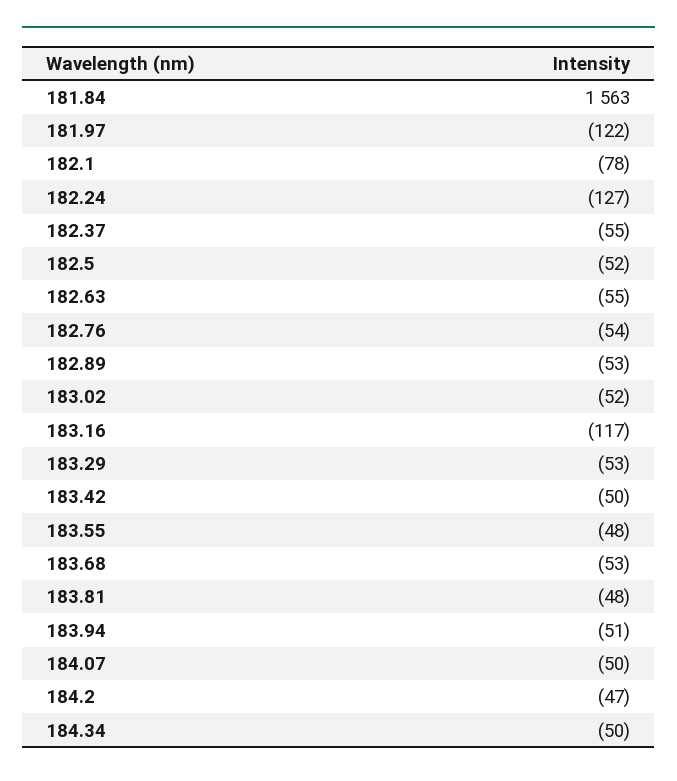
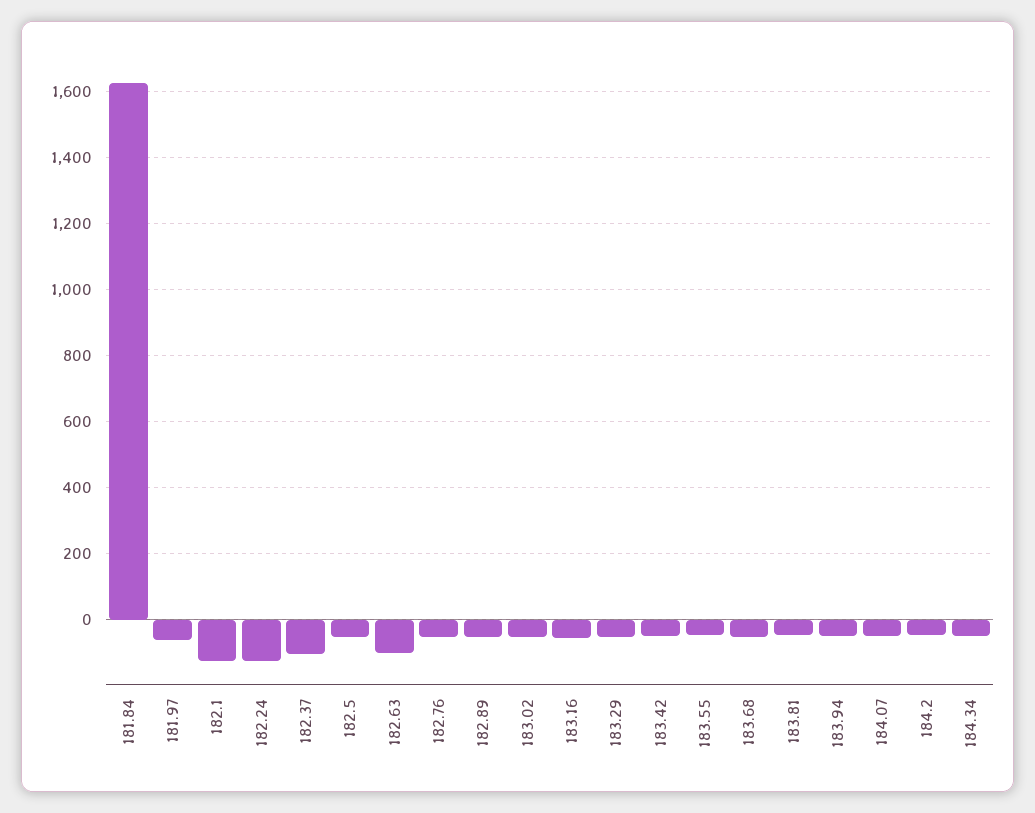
  {
-   "181.84": 1563,
+   "181.84": 1620,
-   "181.97": -122,
+   "181.97": -60,
-   "182.1": -78,
+   "182.1": -120,
    "182.24": -127,
-   "182.37": -55,
+   "182.37": -100,
    "182.5": -52,
-   "182.63": -55,
+   "182.63": -100,
    "182.76": -54,
    "182.89": -53,
    "183.02": -52,
-   "183.16": -117,
+   "183.16": -60,
    "183.29": -53,
    "183.42": -50,
    "183.55": -48,
    "183.68": -53,
    "183.81": -48,
    "183.94": -51,
    "184.07": -50,
    "184.2": -47,
    "184.34": -50
  }

